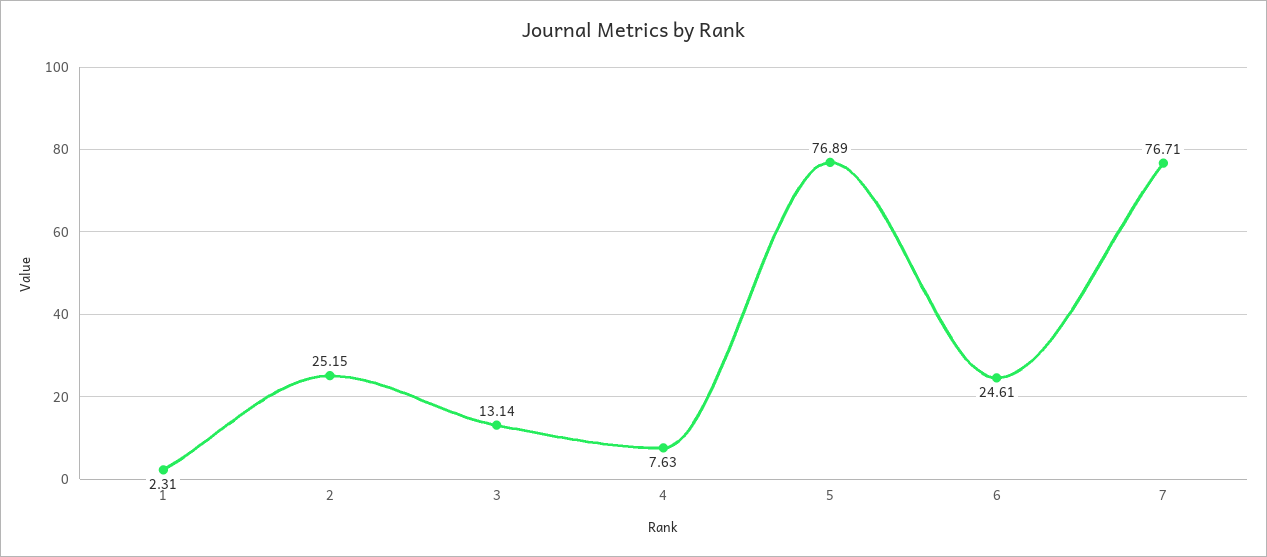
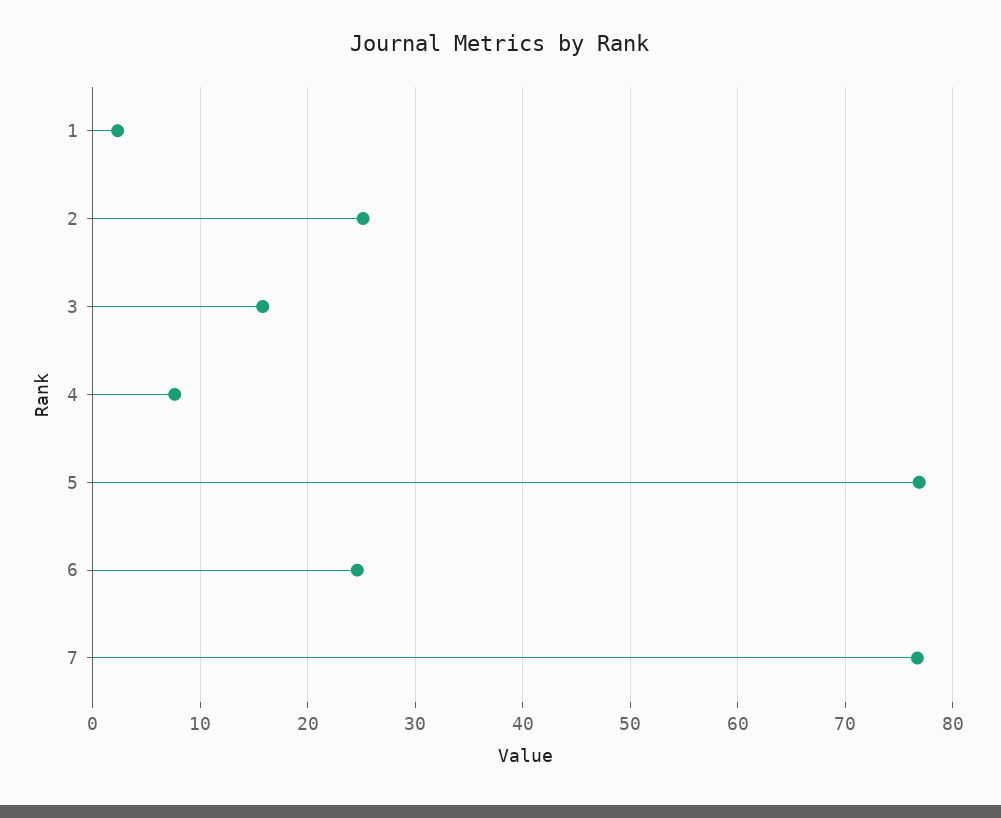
  {
    "1": 2.31,
    "2": 25.15,
-   "3": 13.14,
+   "3": 16,
    "4": 7.63,
    "5": 76.89,
    "6": 24.61,
    "7": 76.71
  }

